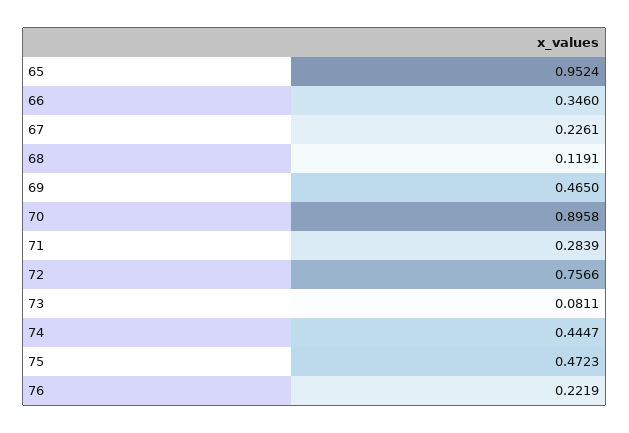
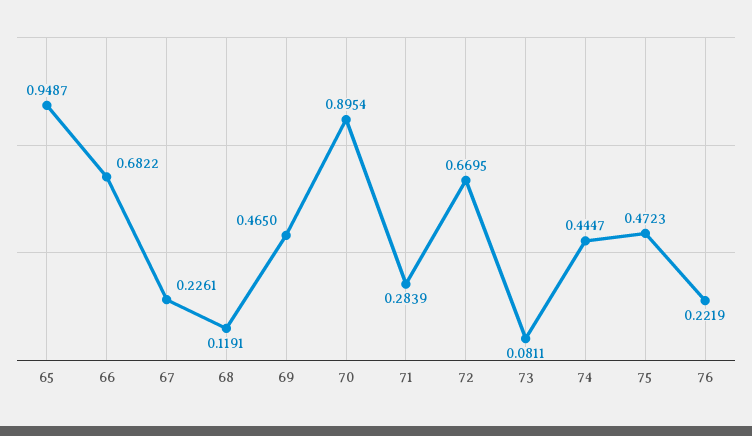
  {
-   "65": 0.9524,
+   "65": 0.9487,
-   "66": 0.346,
+   "66": 0.6822,
    "67": 0.2261,
    "68": 0.1191,
    "69": 0.465,
-   "70": 0.8958,
+   "70": 0.8954,
    "71": 0.2839,
-   "72": 0.7566,
+   "72": 0.6695,
    "73": 0.0811,
    "74": 0.4447,
    "75": 0.4723,
    "76": 0.2219
  }

